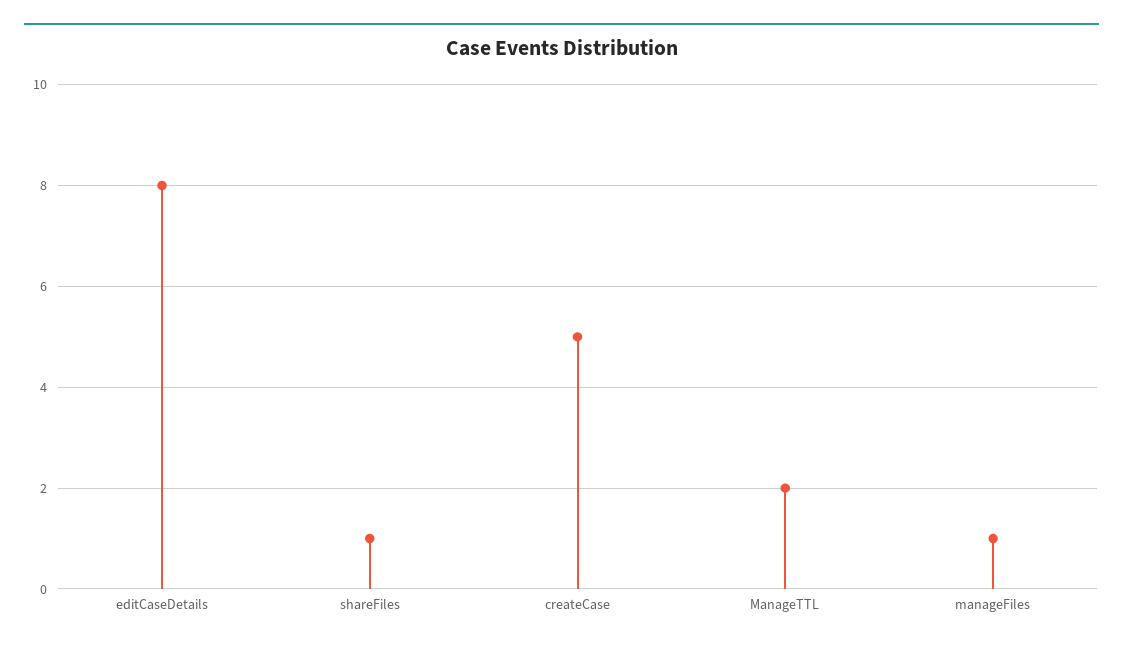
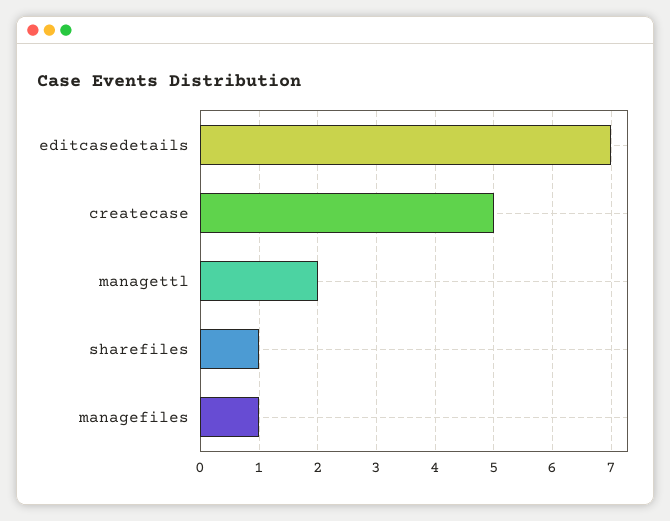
  {
-   "editCaseDetails": 8,
+   "editCaseDetails": 7,
    "shareFiles": 1,
    "createCase": 5,
    "ManageTTL": 2,
    "manageFiles": 1
  }

